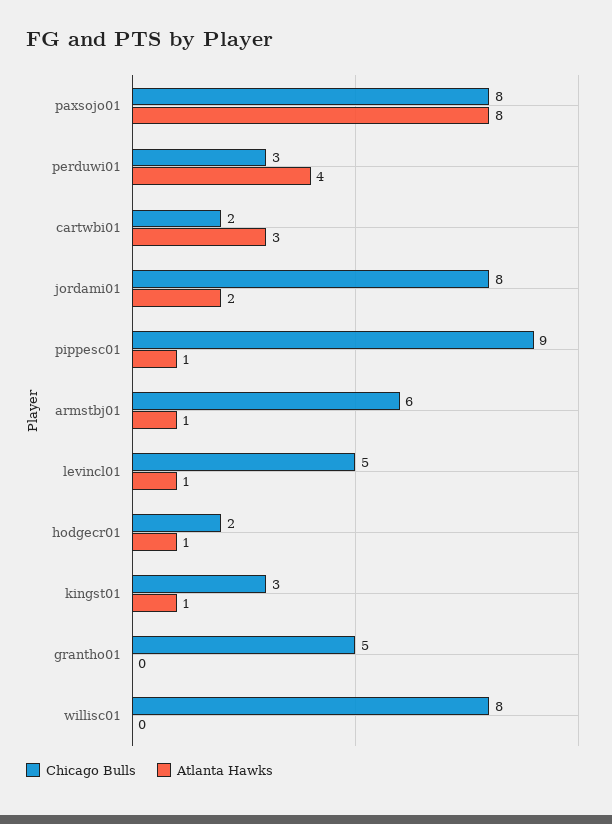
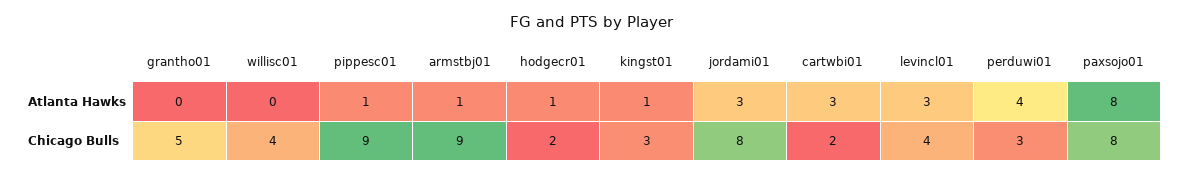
  {
    "Chicago Bulls": {
      "paxsojo01": 8,
      "perduwi01": 3,
      "cartwbi01": 2,
      "jordami01": 8,
      "pippesc01": 9,
-     "armstbj01": 6,
+     "armstbj01": 9,
-     "levincl01": 5,
+     "levincl01": 4,
      "hodgecr01": 2,
      "kingst01": 3,
      "grantho01": 5,
-     "willisc01": 8
+     "willisc01": 4
    },
    "Atlanta Hawks": {
      "paxsojo01": 8,
      "perduwi01": 4,
      "cartwbi01": 3,
-     "jordami01": 2,
+     "jordami01": 3,
      "pippesc01": 1,
      "armstbj01": 1,
-     "levincl01": 1,
+     "levincl01": 3,
      "hodgecr01": 1,
      "kingst01": 1,
      "grantho01": 0,
      "willisc01": 0
    }
  }

